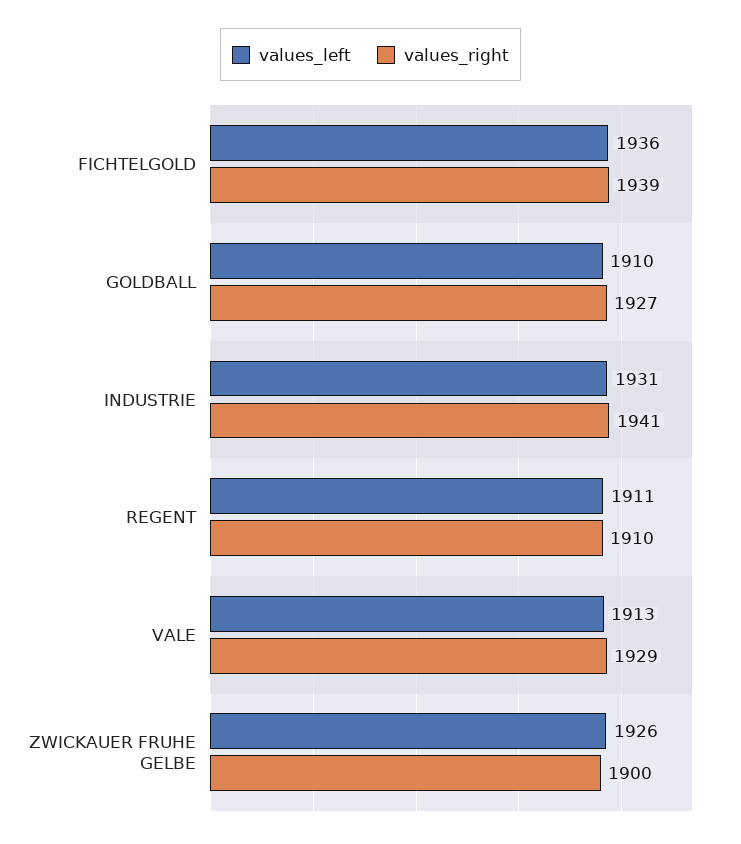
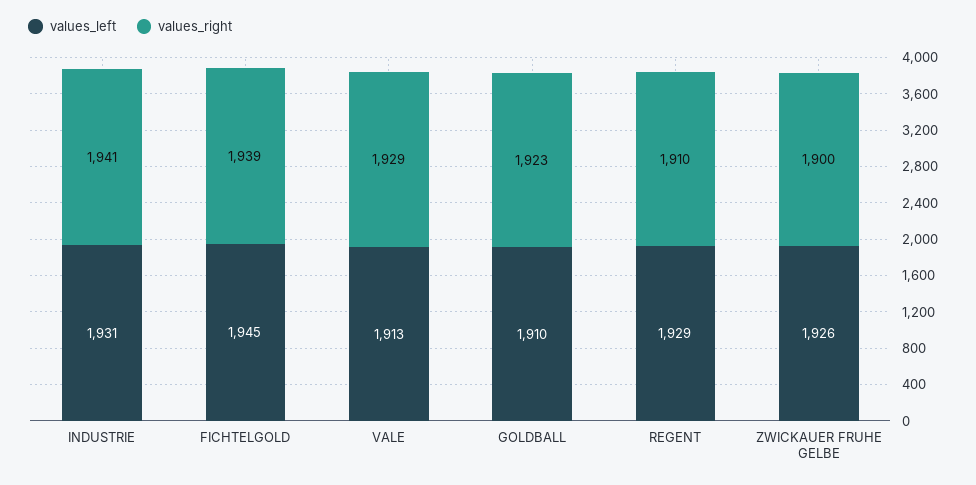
  {
    "values_left": {
-     "FICHTELGOLD": 1936,
+     "FICHTELGOLD": 1945,
      "GOLDBALL": 1910,
      "INDUSTRIE": 1931,
-     "REGENT": 1911,
+     "REGENT": 1929,
      "VALE": 1913,
      "ZWICKAUER FRUHE GELBE": 1926
    },
    "values_right": {
      "FICHTELGOLD": 1939,
-     "GOLDBALL": 1927,
+     "GOLDBALL": 1923,
      "INDUSTRIE": 1941,
      "REGENT": 1910,
      "VALE": 1929,
      "ZWICKAUER FRUHE GELBE": 1900
    }
  }

